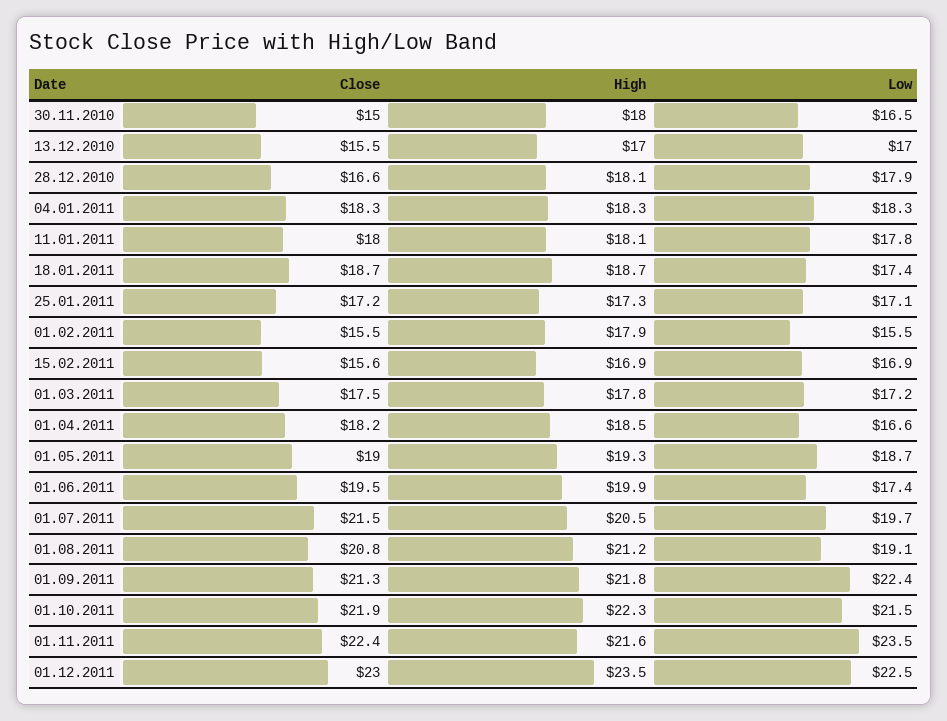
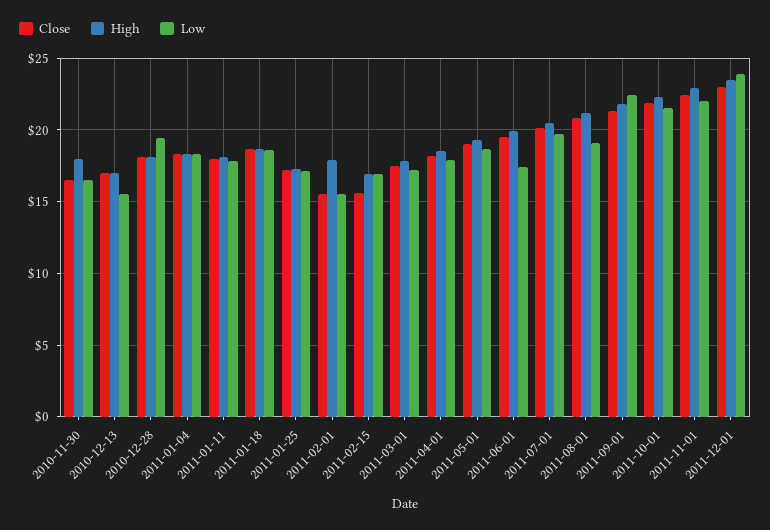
  {
    "Close": {
-     "30.11.2010": 15,
+     "30.11.2010": 16.5,
-     "13.12.2010": 15.5,
+     "13.12.2010": 17,
-     "28.12.2010": 16.6,
+     "28.12.2010": 18,
      "04.01.2011": 18.3,
      "11.01.2011": 18,
      "18.01.2011": 18.7,
      "25.01.2011": 17.2,
      "01.02.2011": 15.5,
      "15.02.2011": 15.6,
      "01.03.2011": 17.5,
      "01.04.2011": 18.2,
      "01.05.2011": 19,
      "01.06.2011": 19.5,
-     "01.07.2011": 21.5,
+     "01.07.2011": 20,
      "01.08.2011": 20.8,
      "01.09.2011": 21.3,
      "01.10.2011": 21.9,
      "01.11.2011": 22.4,
      "01.12.2011": 23
    },
    "High": {
      "30.11.2010": 18,
      "13.12.2010": 17,
      "28.12.2010": 18.1,
      "04.01.2011": 18.3,
      "11.01.2011": 18.1,
      "18.01.2011": 18.7,
      "25.01.2011": 17.3,
      "01.02.2011": 17.9,
      "15.02.2011": 16.9,
      "01.03.2011": 17.8,
      "01.04.2011": 18.5,
      "01.05.2011": 19.3,
      "01.06.2011": 19.9,
      "01.07.2011": 20.5,
      "01.08.2011": 21.2,
      "01.09.2011": 21.8,
      "01.10.2011": 22.3,
-     "01.11.2011": 21.6,
+     "01.11.2011": 23,
      "01.12.2011": 23.5
    },
    "Low": {
      "30.11.2010": 16.5,
-     "13.12.2010": 17,
+     "13.12.2010": 15.5,
-     "28.12.2010": 17.9,
+     "28.12.2010": 19.5,
      "04.01.2011": 18.3,
      "11.01.2011": 17.8,
-     "18.01.2011": 17.4,
+     "18.01.2011": 18.5,
      "25.01.2011": 17.1,
      "01.02.2011": 15.5,
      "15.02.2011": 16.9,
      "01.03.2011": 17.2,
-     "01.04.2011": 16.6,
+     "01.04.2011": 18,
      "01.05.2011": 18.7,
      "01.06.2011": 17.4,
      "01.07.2011": 19.7,
      "01.08.2011": 19.1,
      "01.09.2011": 22.4,
      "01.10.2011": 21.5,
-     "01.11.2011": 23.5,
+     "01.11.2011": 22,
-     "01.12.2011": 22.5
+     "01.12.2011": 24
    }
  }

